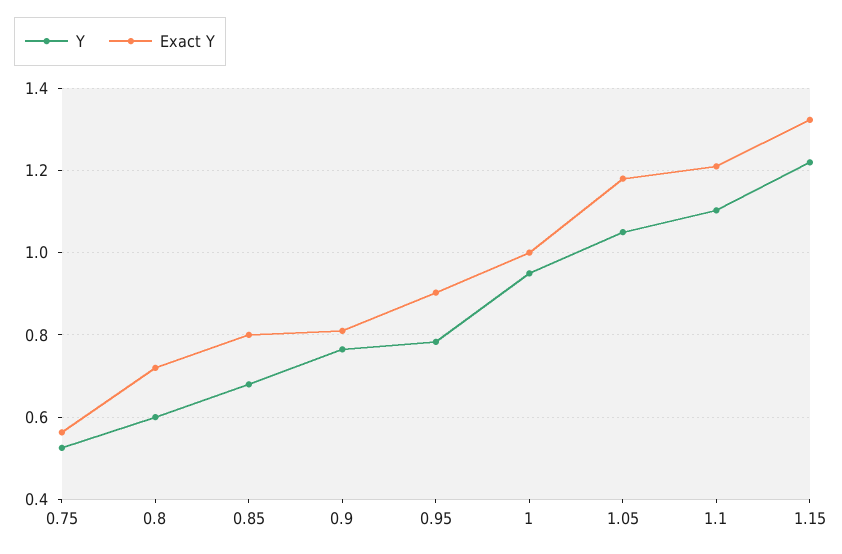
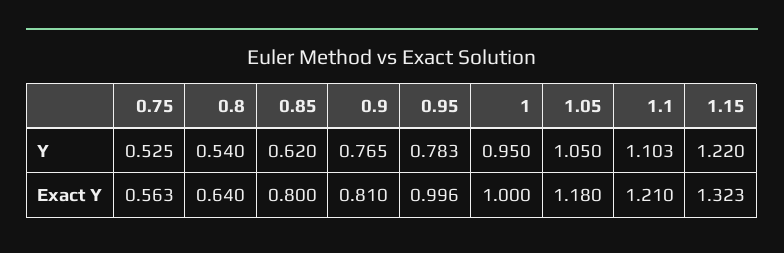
  {
    "Y": {
      "0.75": 0.525,
-     "0.8": 0.6,
+     "0.8": 0.54,
-     "0.85": 0.68,
+     "0.85": 0.62,
      "0.9": 0.765,
      "0.95": 0.783,
      "1": 0.95,
      "1.05": 1.05,
      "1.1": 1.103,
      "1.15": 1.22
    },
    "Exact Y": {
      "0.75": 0.563,
-     "0.8": 0.72,
+     "0.8": 0.64,
      "0.85": 0.8,
      "0.9": 0.81,
-     "0.95": 0.9,
+     "0.95": 0.996,
      "1": 1,
      "1.05": 1.18,
      "1.1": 1.21,
      "1.15": 1.323
    }
  }

